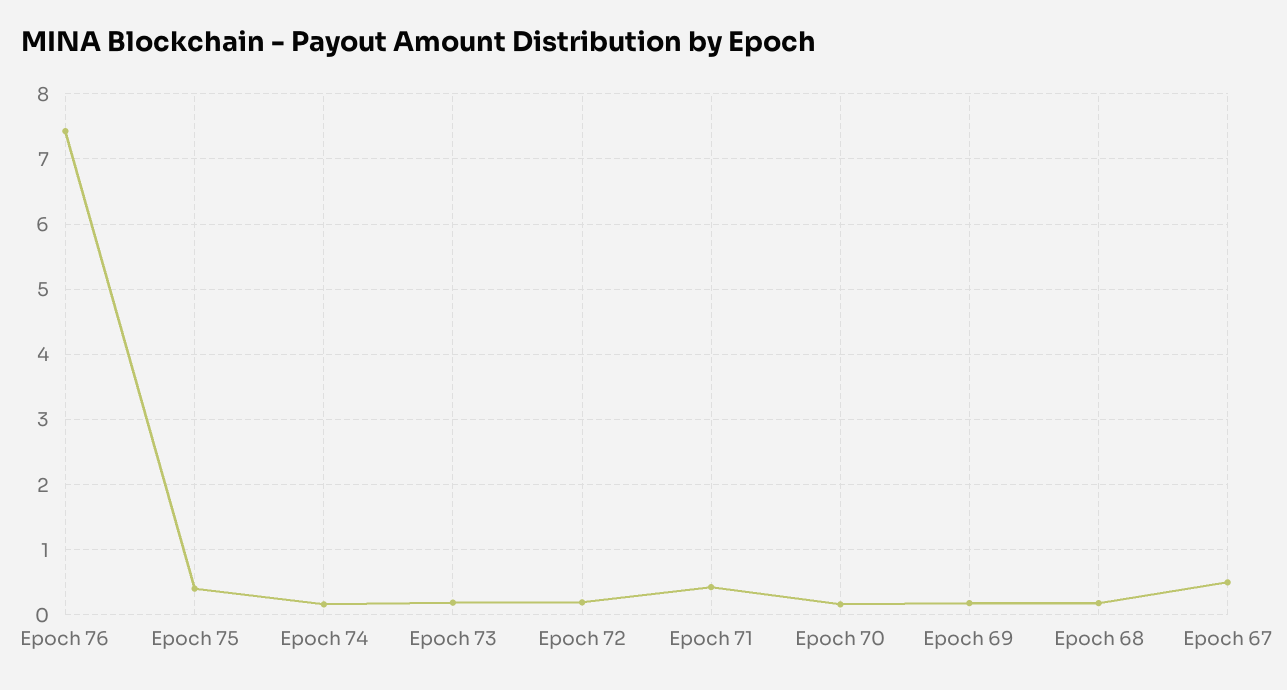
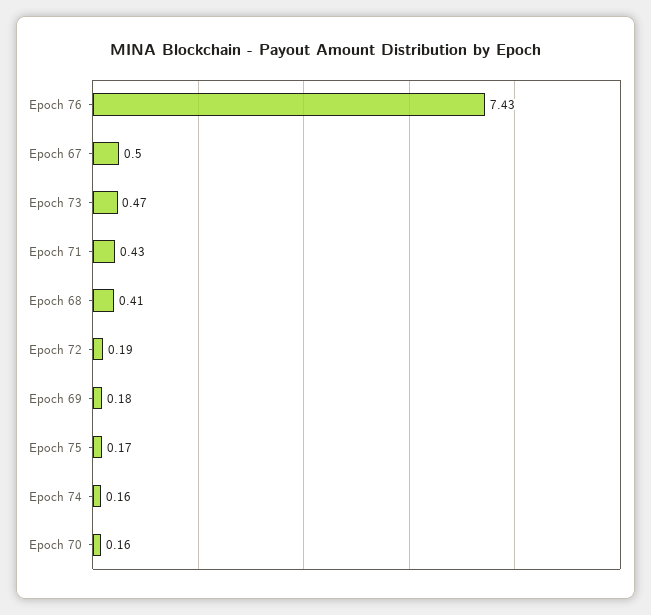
  {
    "Epoch 76": 7.43,
-   "Epoch 75": 0.4,
+   "Epoch 75": 0.17,
    "Epoch 74": 0.16,
-   "Epoch 73": 0.2,
+   "Epoch 73": 0.47,
    "Epoch 72": 0.19,
    "Epoch 71": 0.43,
    "Epoch 70": 0.16,
    "Epoch 69": 0.18,
-   "Epoch 68": 0.2,
+   "Epoch 68": 0.41,
    "Epoch 67": 0.5
  }

